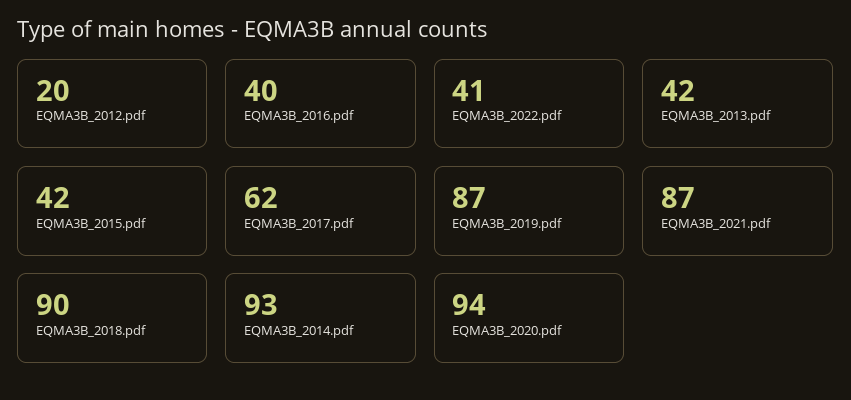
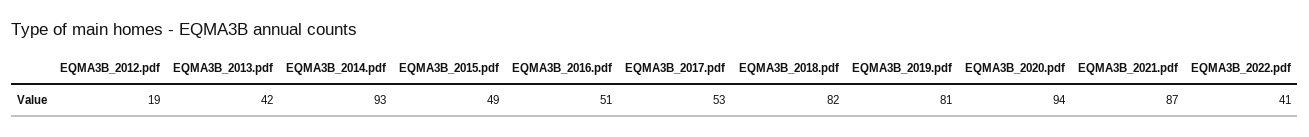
  {
-   "EQMA3B_2012.pdf": 20,
+   "EQMA3B_2012.pdf": 19,
-   "EQMA3B_2016.pdf": 40,
+   "EQMA3B_2016.pdf": 51,
    "EQMA3B_2022.pdf": 41,
    "EQMA3B_2013.pdf": 42,
-   "EQMA3B_2015.pdf": 42,
+   "EQMA3B_2015.pdf": 49,
-   "EQMA3B_2017.pdf": 62,
+   "EQMA3B_2017.pdf": 53,
-   "EQMA3B_2019.pdf": 87,
+   "EQMA3B_2019.pdf": 81,
    "EQMA3B_2021.pdf": 87,
-   "EQMA3B_2018.pdf": 90,
+   "EQMA3B_2018.pdf": 82,
    "EQMA3B_2014.pdf": 93,
    "EQMA3B_2020.pdf": 94
  }

